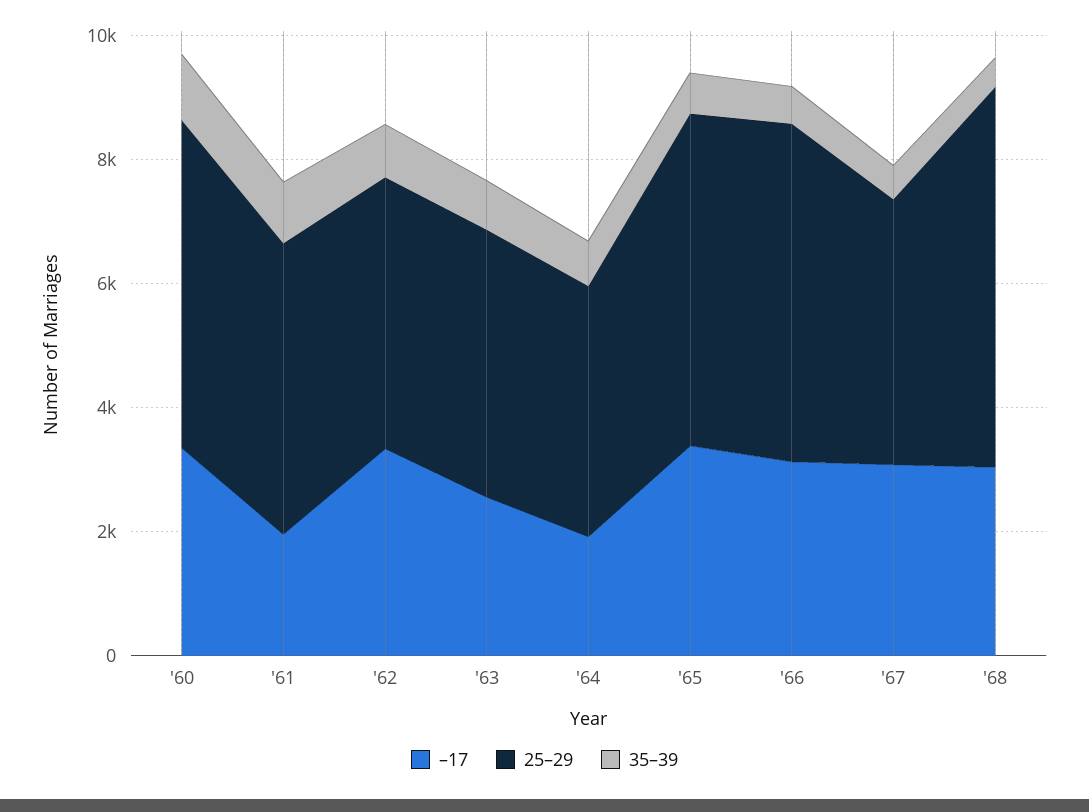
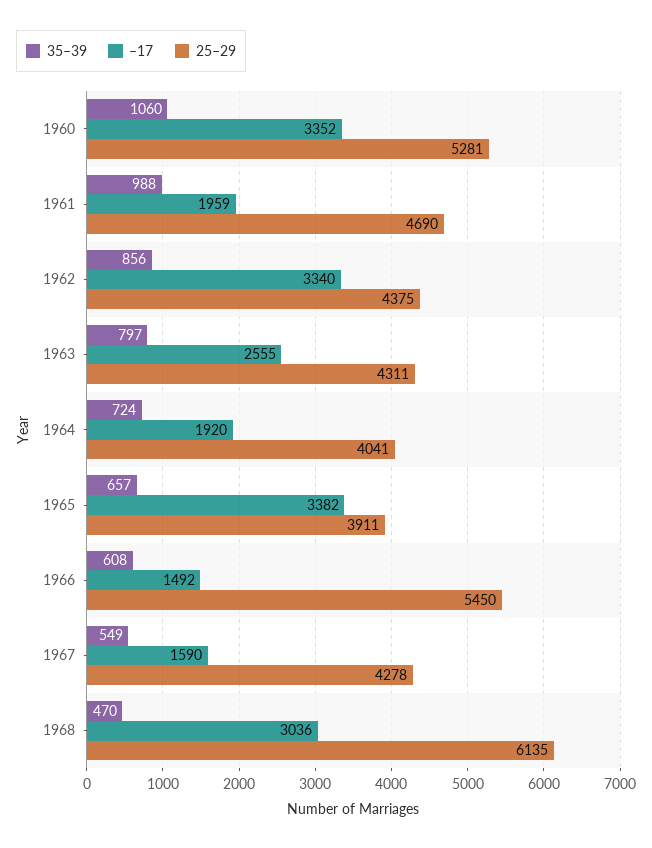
  {
    "–17": {
      "'60": 3352,
      "'61": 1959,
      "'62": 3340,
      "'63": 2555,
      "'64": 1920,
      "'65": 3382,
-     "'66": 3000,
+     "'66": 1492,
-     "'67": 3000,
+     "'67": 1590,
      "'68": 3036
    },
    "25–29": {
      "'60": 5281,
      "'61": 4690,
      "'62": 4375,
      "'63": 4311,
      "'64": 4041,
-     "'65": 5500,
+     "'65": 3911,
      "'66": 5450,
      "'67": 4278,
      "'68": 6135
    },
    "35–39": {
      "'60": 1060,
      "'61": 988,
      "'62": 856,
      "'63": 797,
      "'64": 724,
      "'65": 657,
      "'66": 608,
      "'67": 549,
      "'68": 470
    }
  }

